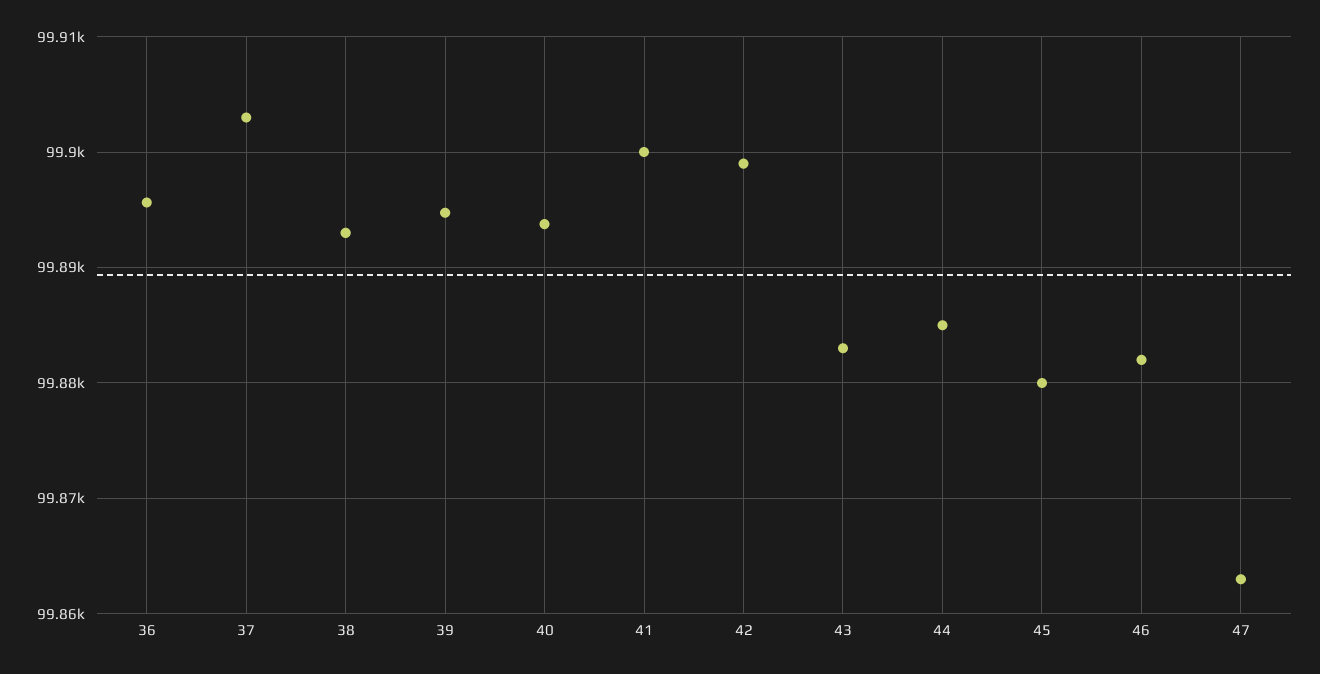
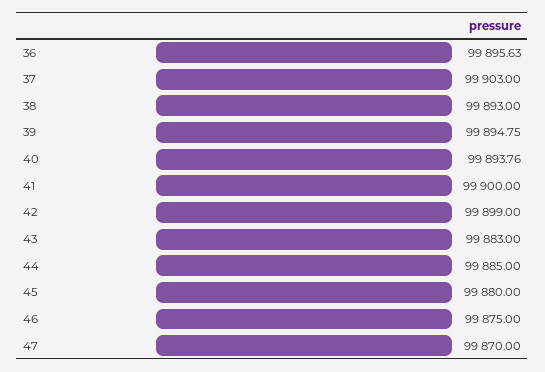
  {
    "36": 99895.63,
    "37": 99903,
    "38": 99893,
    "39": 99894.75,
    "40": 99893.76,
    "41": 99900,
    "42": 99899,
    "43": 99883,
    "44": 99885,
    "45": 99880,
-   "46": 99882,
+   "46": 99875,
-   "47": 99863
+   "47": 99870
  }

